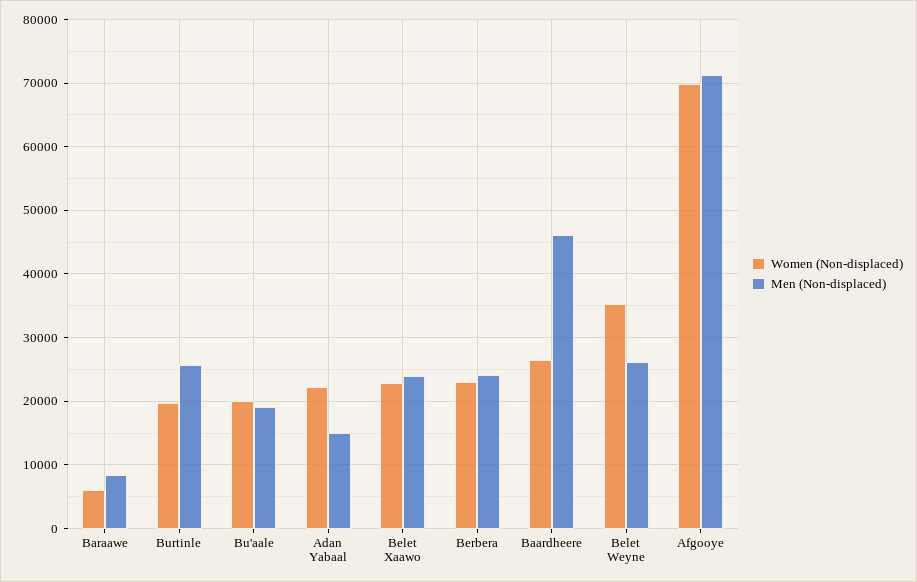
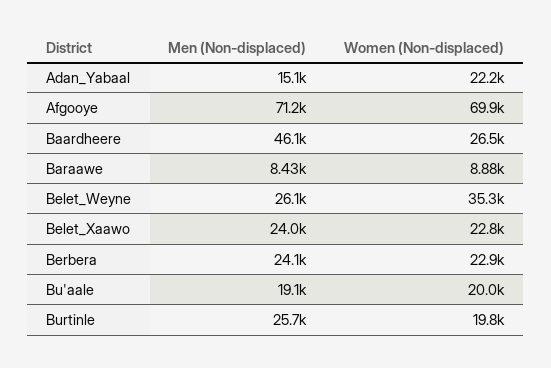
  {
    "Women (Non-displaced)": {
-     "Baraawe": 6000,
+     "Baraawe": 8880,
      "Burtinle": 19800,
      "Bu'aale": 20000,
      "Adan Yabaal": 22200,
      "Belet Xaawo": 22800,
      "Berbera": 22900,
      "Baardheere": 26500,
      "Belet Weyne": 35300,
      "Afgooye": 69900
    },
    "Men (Non-displaced)": {
      "Baraawe": 8430,
      "Burtinle": 25700,
      "Bu'aale": 19100,
      "Adan Yabaal": 15100,
      "Belet Xaawo": 24000,
      "Berbera": 24100,
      "Baardheere": 46100,
      "Belet Weyne": 26100,
      "Afgooye": 71200
    }
  }

